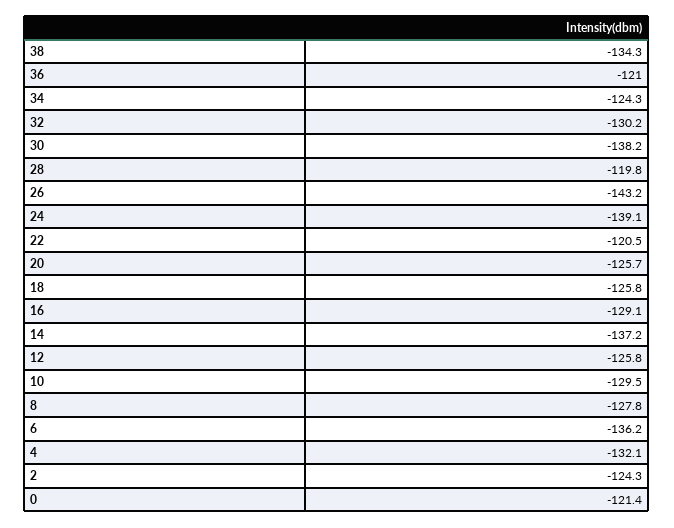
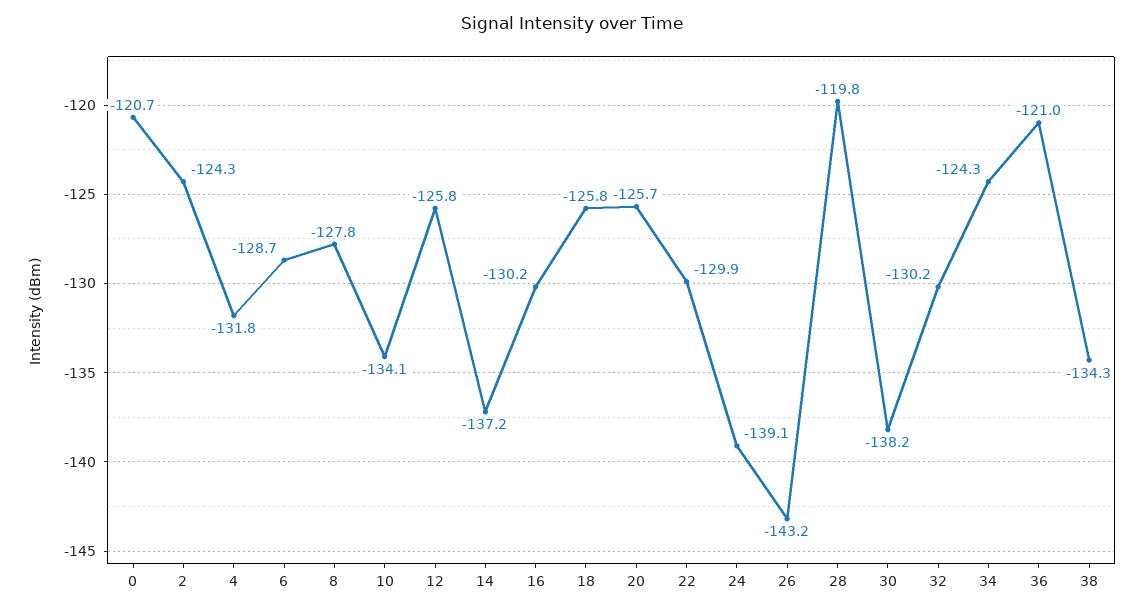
  {
    "38": -134.3,
    "36": -121,
    "34": -124.3,
    "32": -130.2,
    "30": -138.2,
    "28": -119.8,
    "26": -143.2,
    "24": -139.1,
-   "22": -120.5,
+   "22": -129.9,
    "20": -125.7,
    "18": -125.8,
-   "16": -129.1,
+   "16": -130.2,
    "14": -137.2,
    "12": -125.8,
-   "10": -129.5,
+   "10": -134.1,
    "8": -127.8,
-   "6": -136.2,
+   "6": -128.7,
-   "4": -132.1,
+   "4": -131.8,
    "2": -124.3,
-   "0": -121.4
+   "0": -120.7
  }

